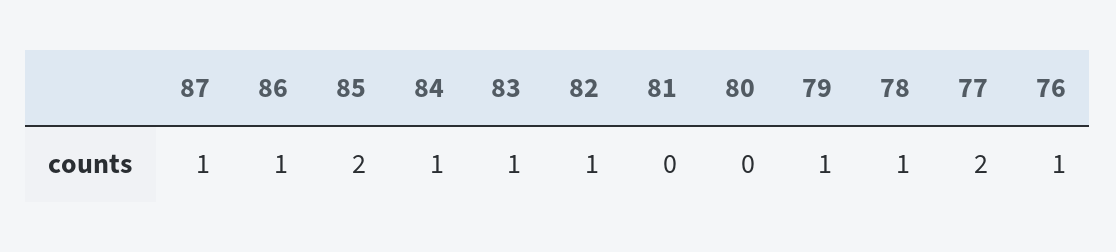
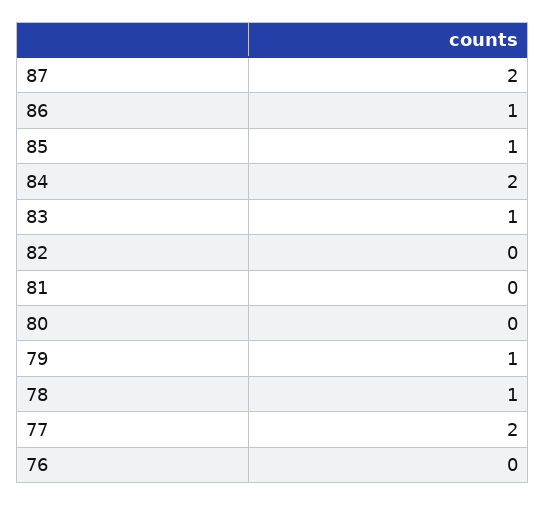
  {
-   "87": 1,
+   "87": 2,
    "86": 1,
-   "85": 2,
+   "85": 1,
-   "84": 1,
+   "84": 2,
    "83": 1,
-   "82": 1,
+   "82": 0,
    "81": 0,
    "80": 0,
    "79": 1,
    "78": 1,
    "77": 2,
-   "76": 1
+   "76": 0
  }

